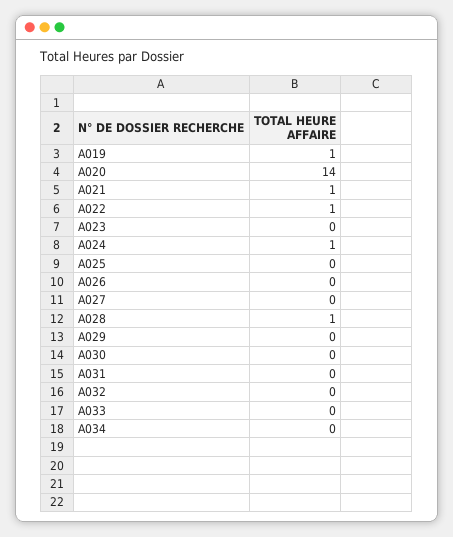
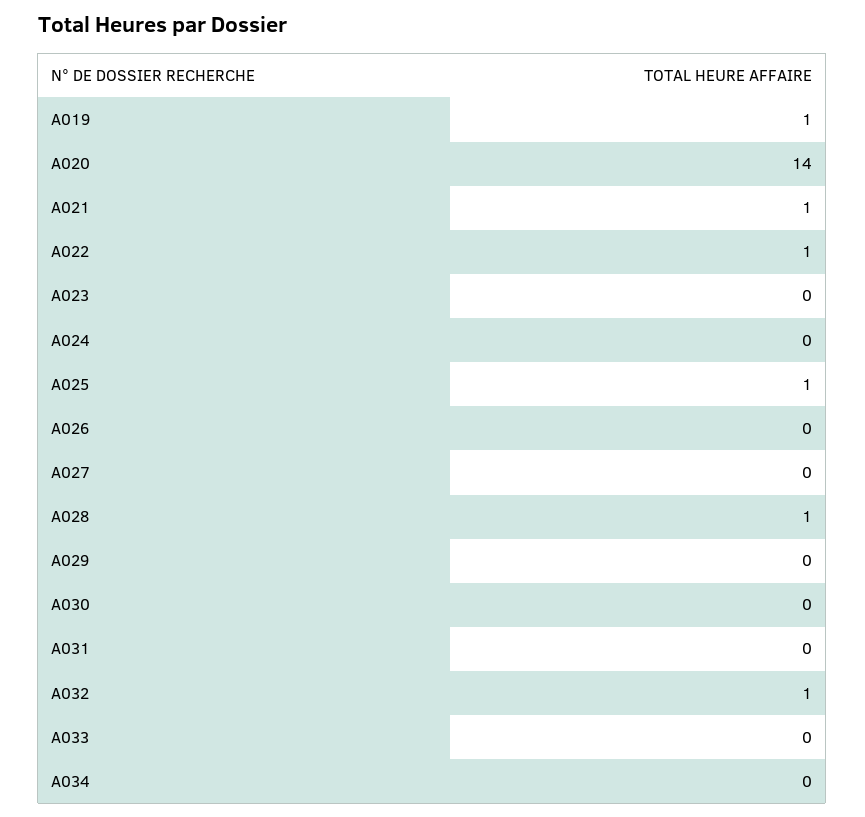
  {
    "A019": 1,
    "A020": 14,
    "A021": 1,
    "A022": 1,
    "A023": 0,
-   "A024": 1,
+   "A024": 0,
-   "A025": 0,
+   "A025": 1,
    "A026": 0,
    "A027": 0,
    "A028": 1,
    "A029": 0,
    "A030": 0,
    "A031": 0,
-   "A032": 0,
+   "A032": 1,
    "A033": 0,
    "A034": 0
  }

